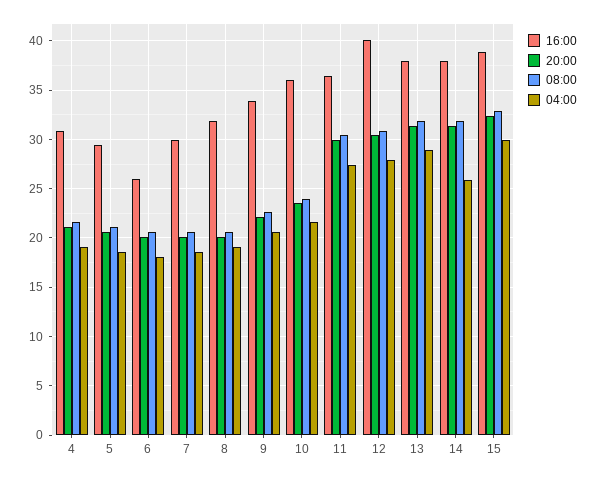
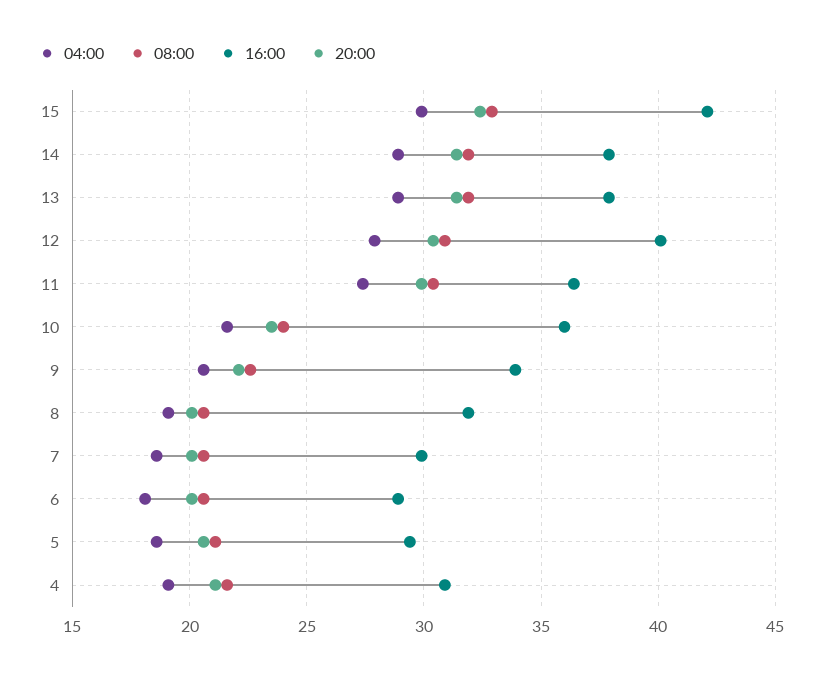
  {
    "16:00": {
      "4": 31,
      "5": 29.5,
-     "6": 26,
+     "6": 29,
      "7": 30,
      "8": 32,
      "9": 34,
      "10": 36,
      "11": 36.5,
      "12": 40,
      "13": 38,
      "14": 38,
-     "15": 39
+     "15": 42
    },
    "20:00": {
      "4": 21,
      "5": 20.5,
      "6": 20,
      "7": 20,
      "8": 20,
      "9": 22,
      "10": 23.5,
      "11": 30,
      "12": 30.5,
      "13": 31.5,
      "14": 31.5,
      "15": 32.5
    },
    "08:00": {
      "4": 21.5,
      "5": 21,
      "6": 20.5,
      "7": 20.5,
      "8": 20.5,
      "9": 22.5,
      "10": 24,
      "11": 30.5,
      "12": 31,
      "13": 32,
      "14": 32,
      "15": 33
    },
    "04:00": {
      "4": 19,
      "5": 18.5,
      "6": 18,
      "7": 18.5,
      "8": 19,
      "9": 20.5,
      "10": 21.5,
      "11": 27.5,
      "12": 28,
      "13": 29,
-     "14": 26,
+     "14": 29,
      "15": 30
    }
  }

